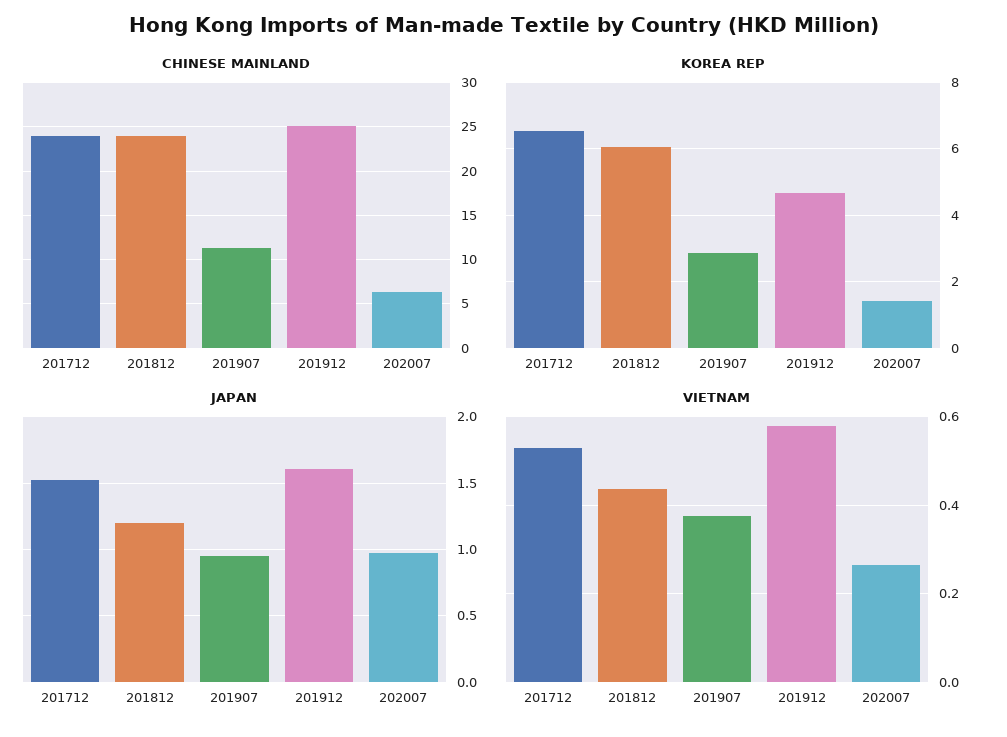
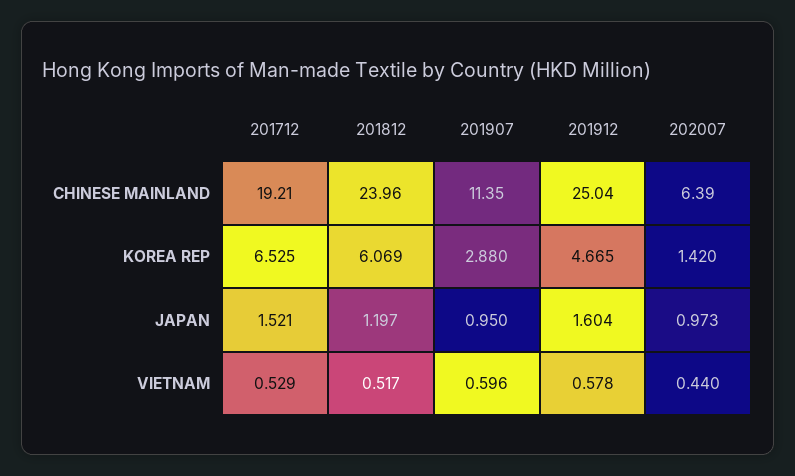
  {
    "CHINESE MAINLAND": {
-     "201712": 24,
+     "201712": 19.21,
      "201812": 23.96,
      "201907": 11.35,
      "201912": 25.04,
      "202007": 6.39
    },
    "KOREA REP": {
      "201712": 6.525,
      "201812": 6.069,
      "201907": 2.88,
      "201912": 4.665,
      "202007": 1.42
    },
    "JAPAN": {
      "201712": 1.521,
      "201812": 1.197,
      "201907": 0.95,
      "201912": 1.604,
      "202007": 0.973
    },
    "VIETNAM": {
      "201712": 0.529,
-     "201812": 0.44,
+     "201812": 0.517,
-     "201907": 0.38,
+     "201907": 0.596,
      "201912": 0.578,
-     "202007": 0.26
+     "202007": 0.44
    }
  }

